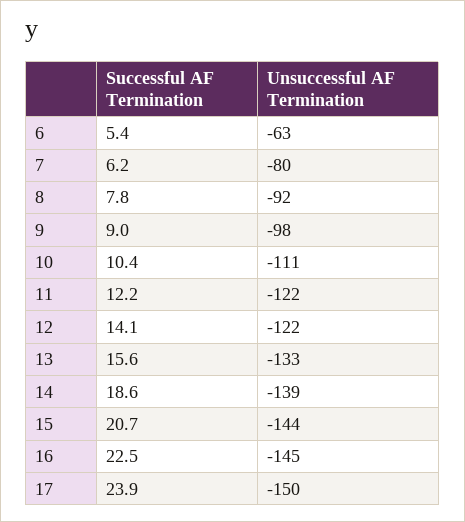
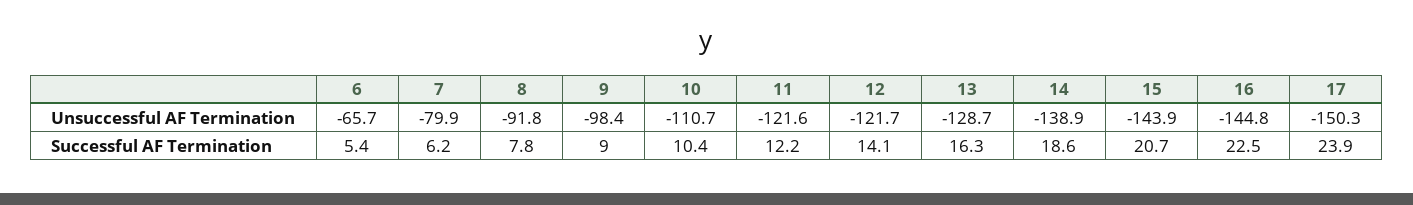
  {
    "Successful AF Termination": {
      "6": 5.4,
      "7": 6.2,
      "8": 7.8,
      "9": 9,
      "10": 10.4,
      "11": 12.2,
      "12": 14.1,
-     "13": 15.6,
+     "13": 16.3,
      "14": 18.6,
      "15": 20.7,
      "16": 22.5,
      "17": 23.9
    },
    "Unsuccessful AF Termination": {
-     "6": -63,
+     "6": -65.7,
      "7": -79.9,
      "8": -91.8,
      "9": -98.4,
      "10": -110.7,
      "11": -121.6,
      "12": -121.7,
-     "13": -133,
+     "13": -128.7,
      "14": -138.9,
      "15": -143.9,
      "16": -144.8,
      "17": -150.3
    }
  }

